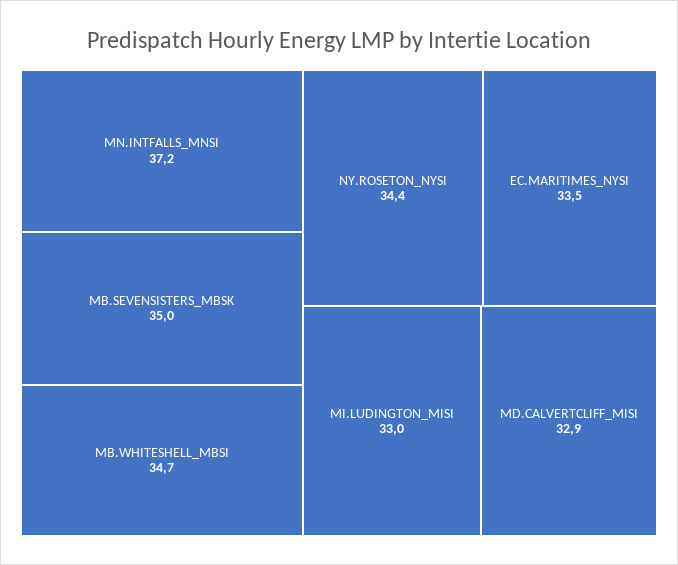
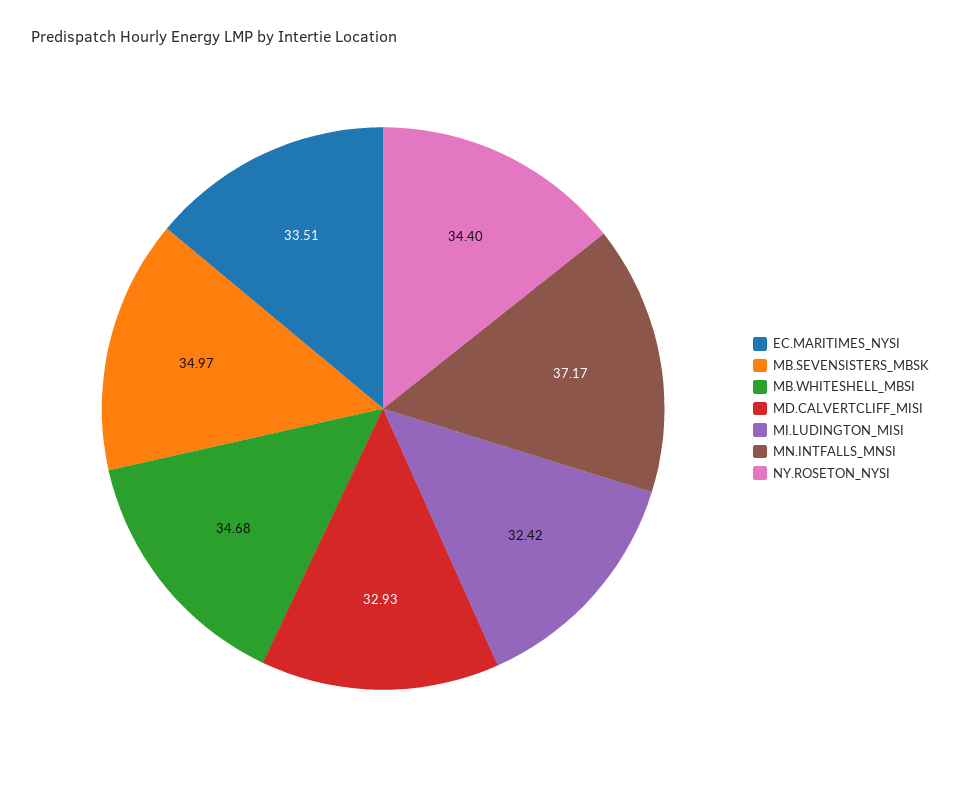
  {
    "MN.INTFALLS_MNSI": 37.17,
    "MB.SEVENSISTERS_MBSK": 34.97,
    "MB.WHITESHELL_MBSI": 34.68,
    "NY.ROSETON_NYSI": 34.4,
    "EC.MARITIMES_NYSI": 33.51,
-   "MI.LUDINGTON_MISI": 33,
+   "MI.LUDINGTON_MISI": 32.42,
    "MD.CALVERTCLIFF_MISI": 32.93
  }

